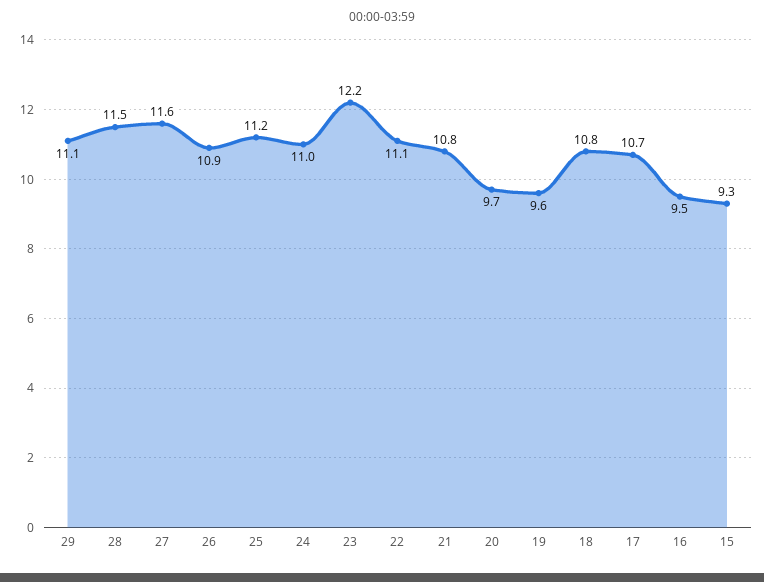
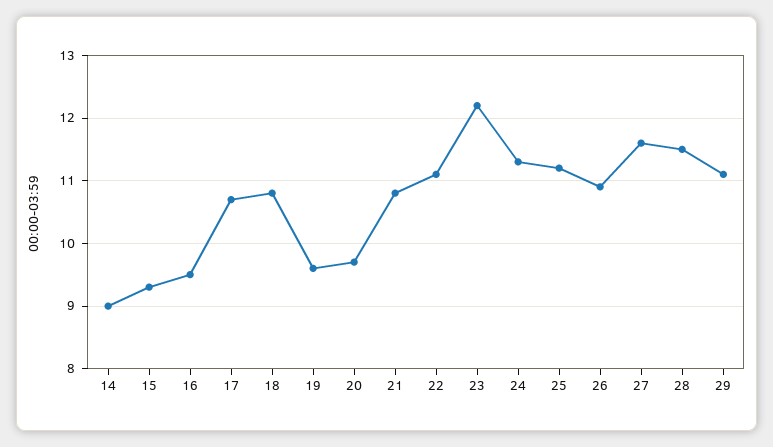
  {
    "29": 11.1,
    "28": 11.5,
    "27": 11.6,
    "26": 10.9,
    "25": 11.2,
-   "24": 11,
+   "24": 11.3,
    "23": 12.2,
    "22": 11.1,
    "21": 10.8,
    "20": 9.7,
    "19": 9.6,
    "18": 10.8,
    "17": 10.7,
    "16": 9.5,
-   "15": 9.3
+   "15": 9.3,
+   "14": 9
  }

